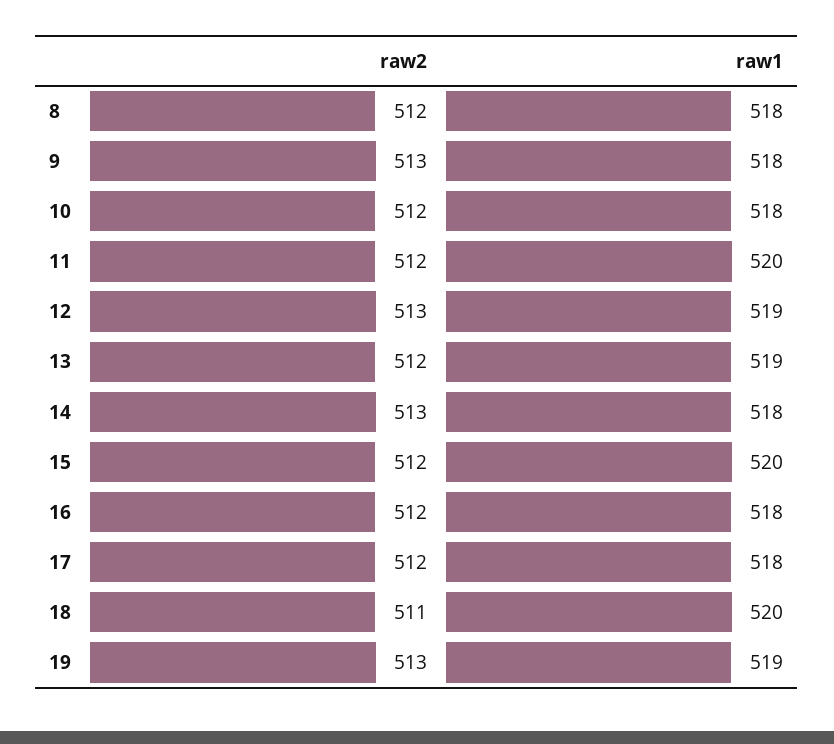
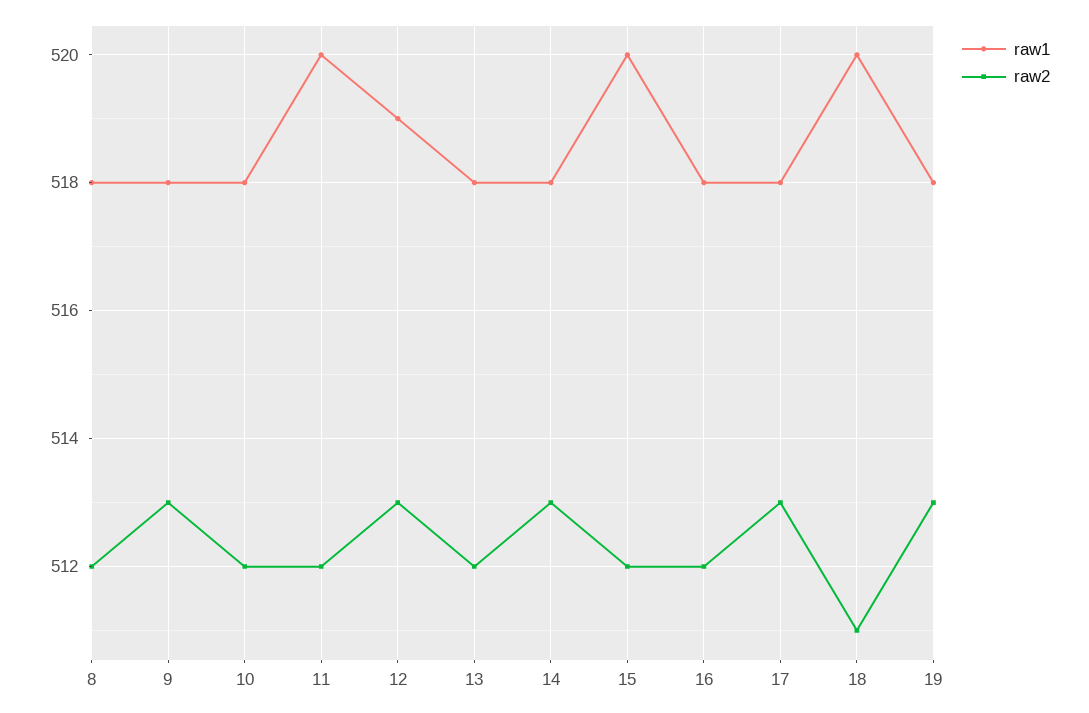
  {
    "raw2": {
      "8": 512,
      "9": 513,
      "10": 512,
      "11": 512,
      "12": 513,
      "13": 512,
      "14": 513,
      "15": 512,
      "16": 512,
-     "17": 512,
+     "17": 513,
      "18": 511,
      "19": 513
    },
    "raw1": {
      "8": 518,
      "9": 518,
      "10": 518,
      "11": 520,
      "12": 519,
-     "13": 519,
+     "13": 518,
      "14": 518,
      "15": 520,
      "16": 518,
      "17": 518,
      "18": 520,
-     "19": 519
+     "19": 518
    }
  }

